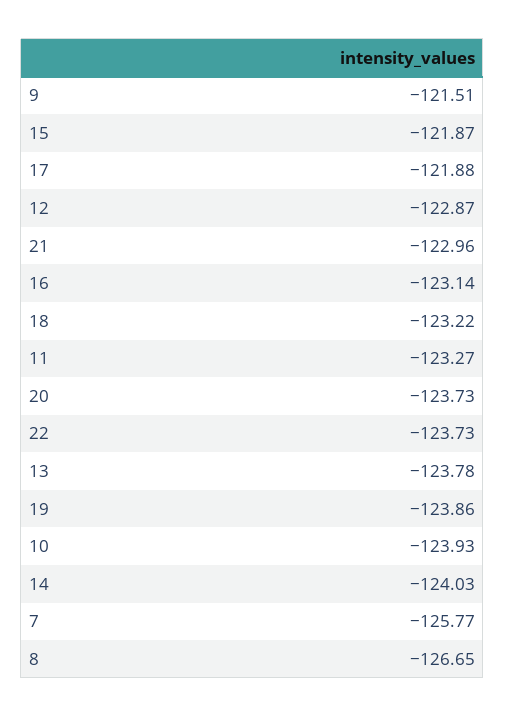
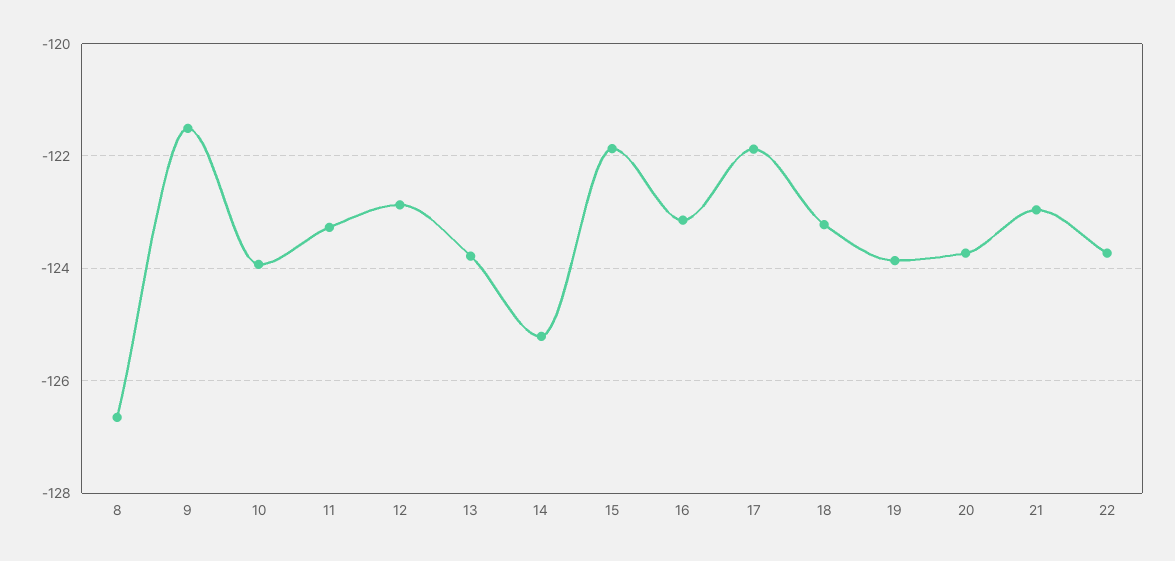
  {
    "9": -121.51,
    "15": -121.87,
    "17": -121.88,
    "12": -122.87,
    "21": -122.96,
    "16": -123.14,
    "18": -123.22,
    "11": -123.27,
    "20": -123.73,
    "22": -123.73,
    "13": -123.78,
    "19": -123.86,
    "10": -123.93,
-   "14": -124.03,
+   "14": -125.2,
-   "7": -125.77,
    "8": -126.65
  }

